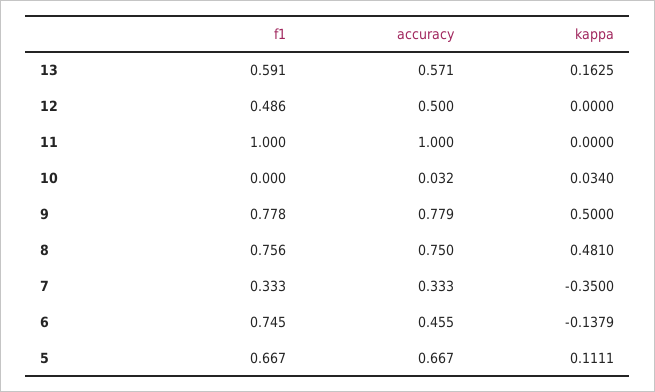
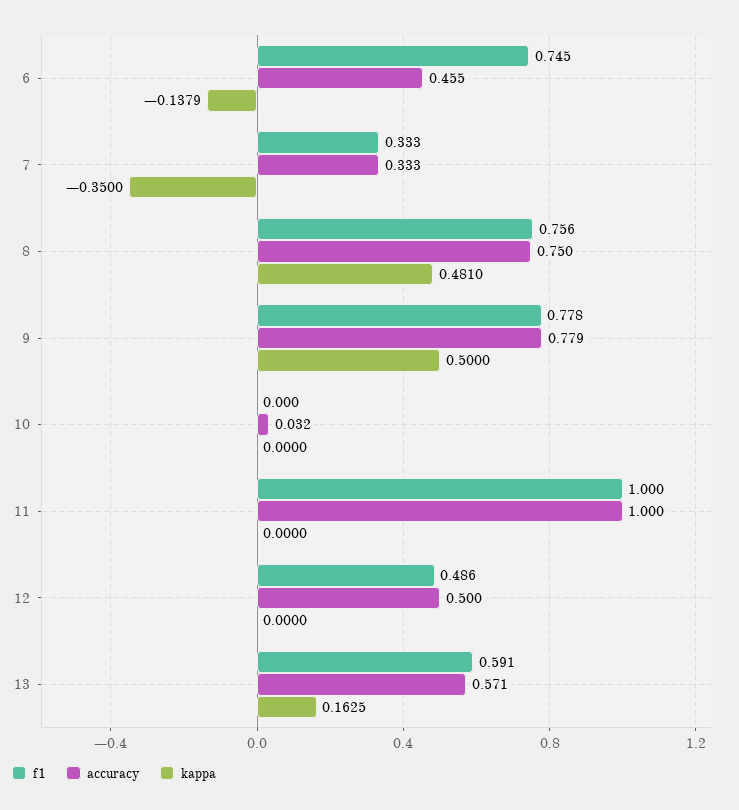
  {
    "f1": {
      "13": 0.591,
      "12": 0.486,
      "11": 1,
      "10": 0,
      "9": 0.778,
      "8": 0.756,
      "7": 0.333,
-     "6": 0.745,
+     "6": 0.745
-     "5": 0.667
    },
    "accuracy": {
      "13": 0.571,
      "12": 0.5,
      "11": 1,
      "10": 0.032,
      "9": 0.779,
      "8": 0.75,
      "7": 0.333,
-     "6": 0.455,
+     "6": 0.455
-     "5": 0.667
    },
    "kappa": {
      "13": 0.1625,
      "12": 0,
      "11": 0,
-     "10": 0.034,
+     "10": 0,
      "9": 0.5,
      "8": 0.481,
      "7": -0.35,
-     "6": -0.1379,
+     "6": -0.1379
-     "5": 0.1111
    }
  }

